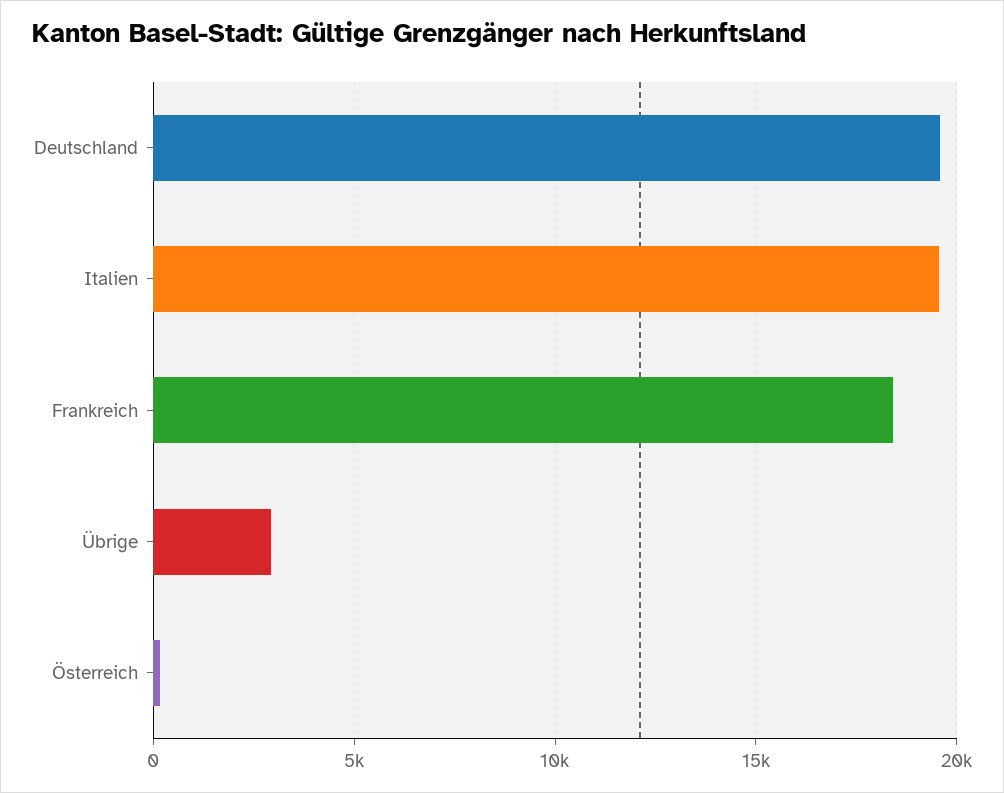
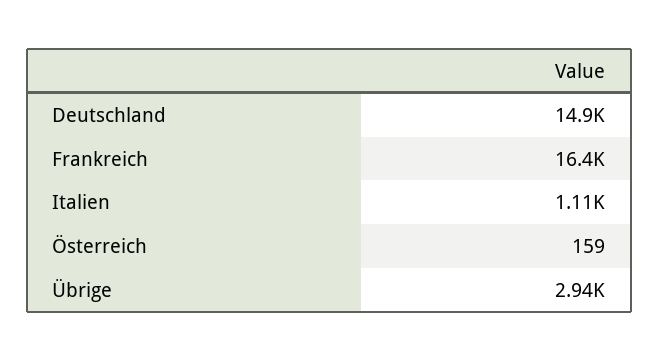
  {
-   "Deutschland": 19500,
+   "Deutschland": 14900,
-   "Italien": 19500,
+   "Italien": 1110,
-   "Frankreich": 18500,
+   "Frankreich": 16400,
    "Übrige": 2940,
    "Österreich": 159
  }

